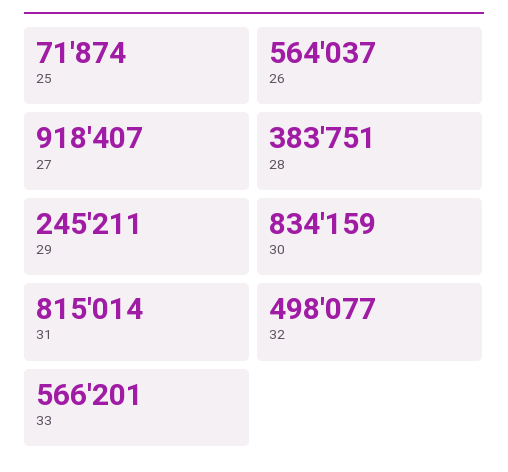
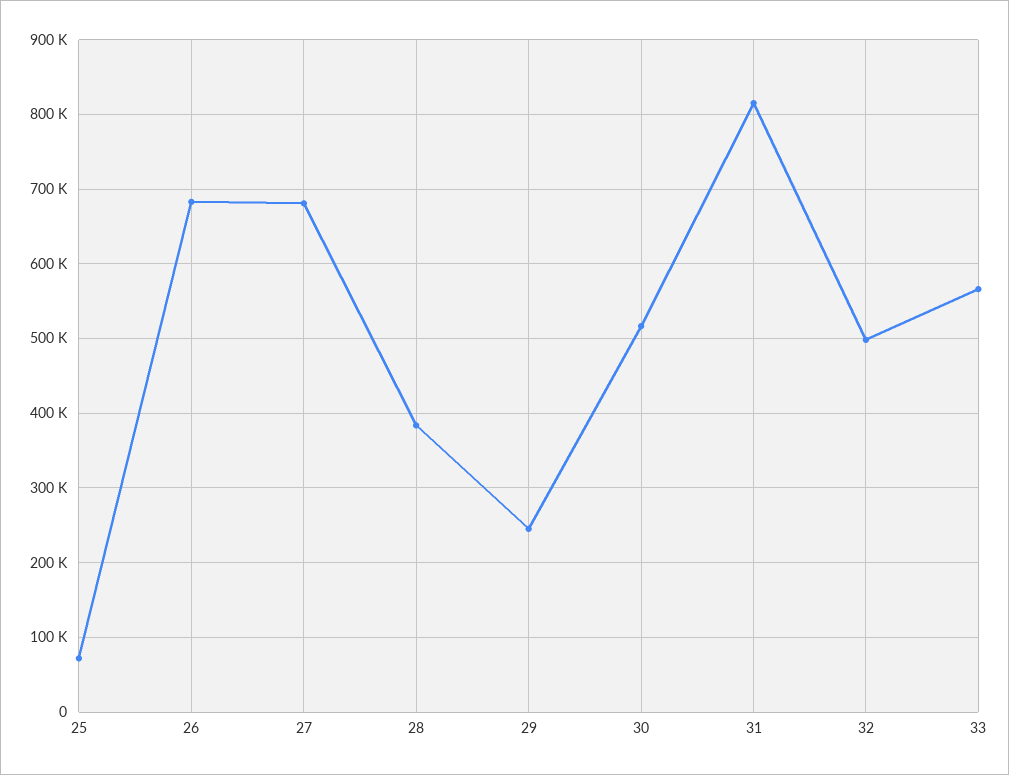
  {
    "25": 71874,
-   "26": 564037,
+   "26": 680000,
-   "27": 918407,
+   "27": 680000,
    "28": 383751,
    "29": 245211,
-   "30": 834159,
+   "30": 520000,
    "31": 815014,
    "32": 498077,
    "33": 566201
  }

